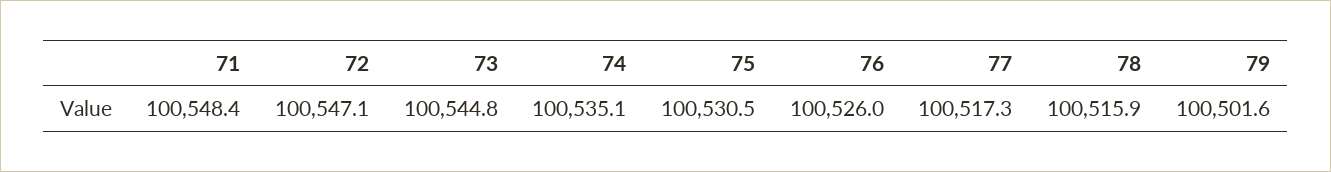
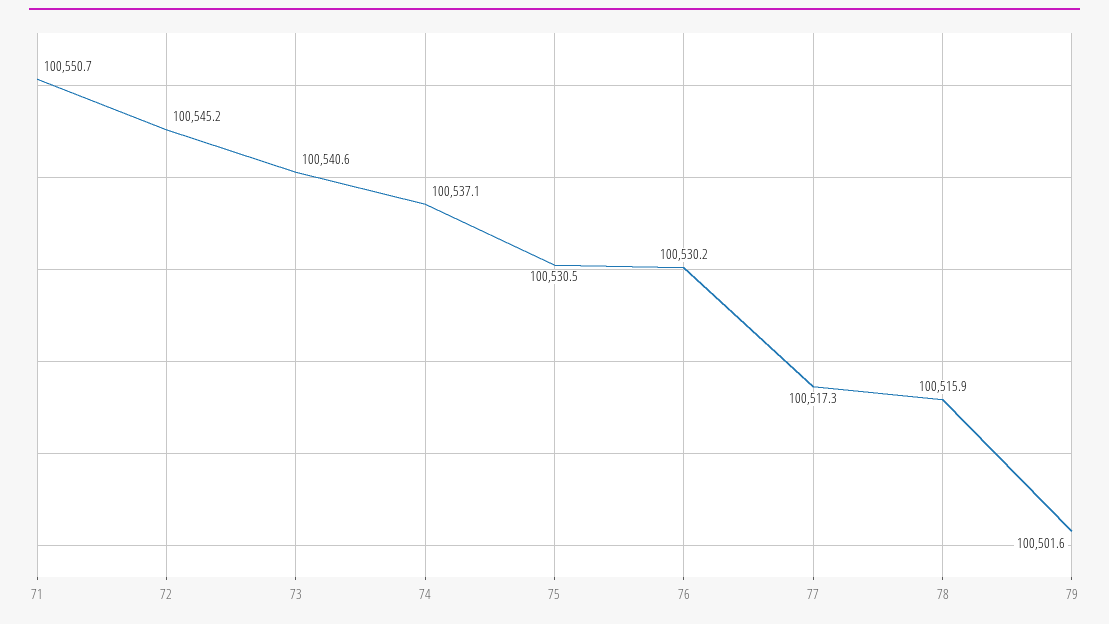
  {
-   "71": 100548.4,
+   "71": 100550.7,
-   "72": 100547.1,
+   "72": 100545.2,
-   "73": 100544.8,
+   "73": 100540.6,
-   "74": 100535.1,
+   "74": 100537.1,
    "75": 100530.5,
-   "76": 100526,
+   "76": 100530.2,
    "77": 100517.3,
    "78": 100515.9,
    "79": 100501.6
  }

